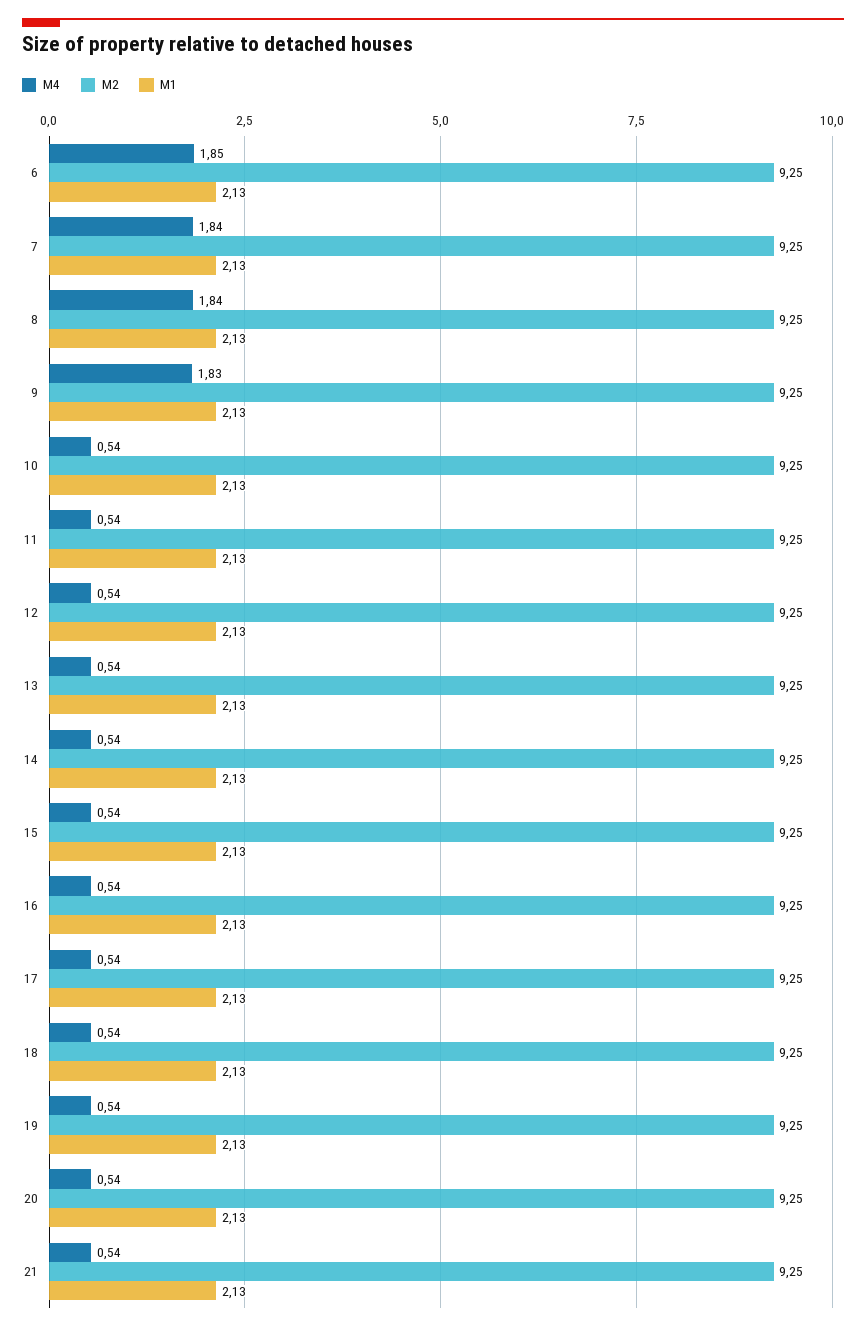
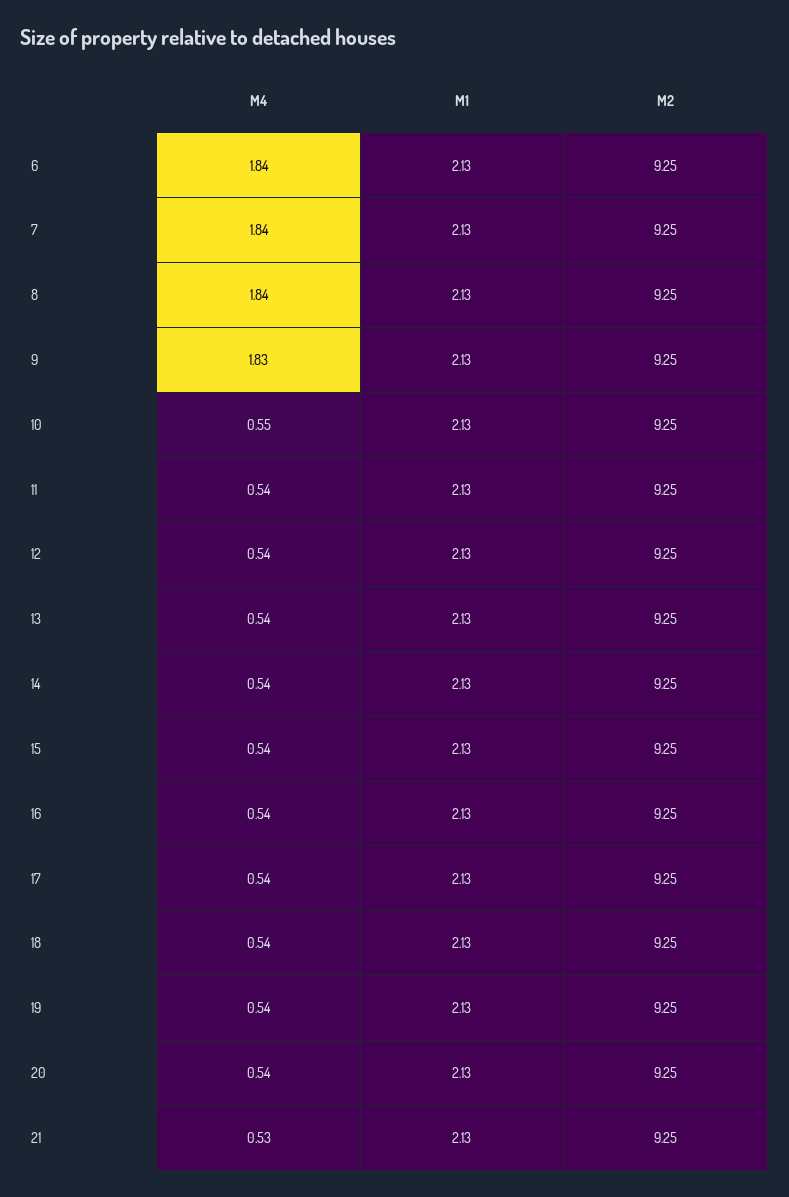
  {
    "M4": {
-     "6": 1.85,
+     "6": 1.84,
      "7": 1.84,
      "8": 1.84,
      "9": 1.83,
-     "10": 0.54,
+     "10": 0.55,
      "11": 0.54,
      "12": 0.54,
      "13": 0.54,
      "14": 0.54,
      "15": 0.54,
      "16": 0.54,
      "17": 0.54,
      "18": 0.54,
      "19": 0.54,
      "20": 0.54,
-     "21": 0.54
+     "21": 0.53
    },
    "M2": {
      "6": 9.25,
      "7": 9.25,
      "8": 9.25,
      "9": 9.25,
      "10": 9.25,
      "11": 9.25,
      "12": 9.25,
      "13": 9.25,
      "14": 9.25,
      "15": 9.25,
      "16": 9.25,
      "17": 9.25,
      "18": 9.25,
      "19": 9.25,
      "20": 9.25,
      "21": 9.25
    },
    "M1": {
      "6": 2.13,
      "7": 2.13,
      "8": 2.13,
      "9": 2.13,
      "10": 2.13,
      "11": 2.13,
      "12": 2.13,
      "13": 2.13,
      "14": 2.13,
      "15": 2.13,
      "16": 2.13,
      "17": 2.13,
      "18": 2.13,
      "19": 2.13,
      "20": 2.13,
      "21": 2.13
    }
  }

